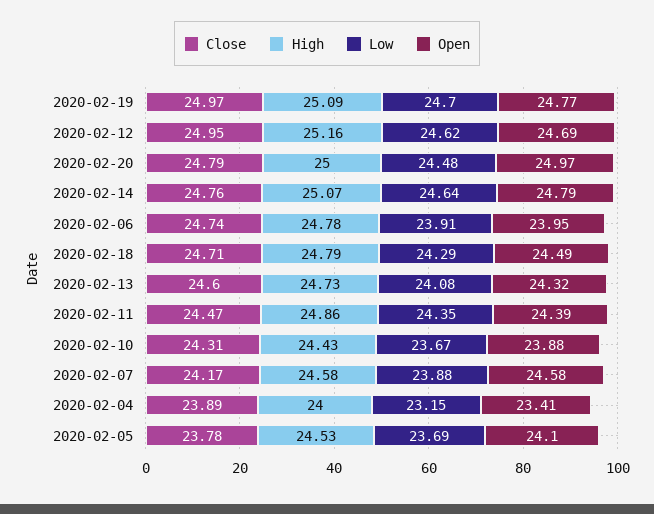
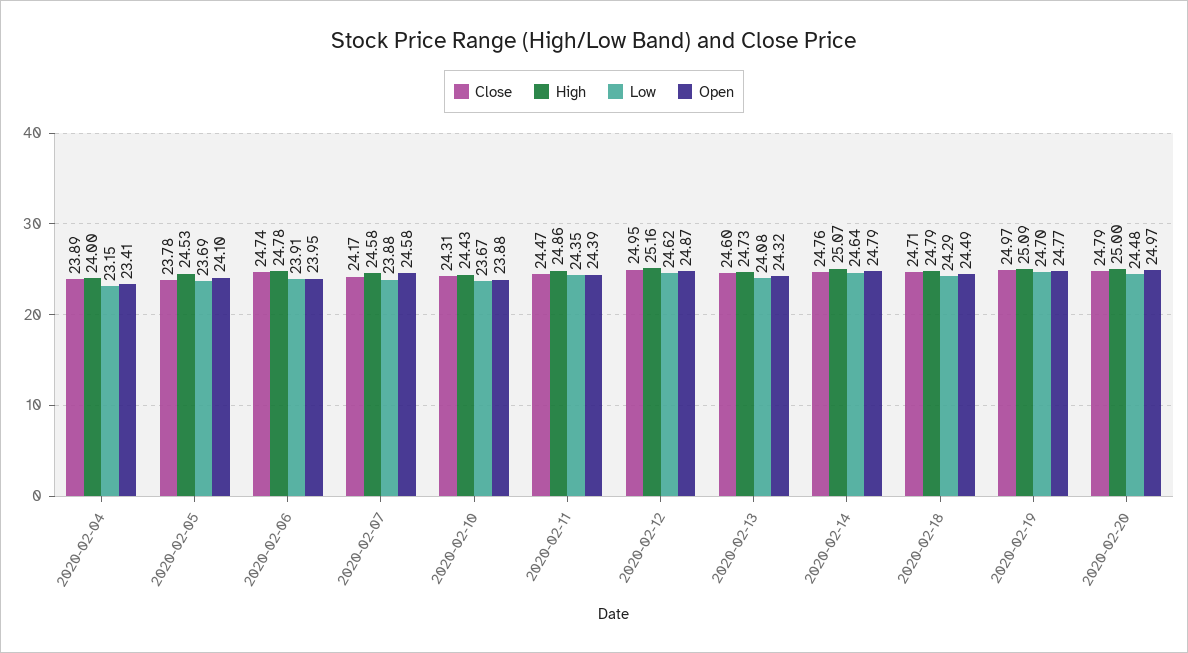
  {
    "Close": {
      "2020-02-19": 24.97,
      "2020-02-12": 24.95,
      "2020-02-20": 24.79,
      "2020-02-14": 24.76,
      "2020-02-06": 24.74,
      "2020-02-18": 24.71,
      "2020-02-13": 24.6,
      "2020-02-11": 24.47,
      "2020-02-10": 24.31,
      "2020-02-07": 24.17,
      "2020-02-04": 23.89,
      "2020-02-05": 23.78
    },
    "High": {
      "2020-02-19": 25.09,
      "2020-02-12": 25.16,
      "2020-02-20": 25,
      "2020-02-14": 25.07,
      "2020-02-06": 24.78,
      "2020-02-18": 24.79,
      "2020-02-13": 24.73,
      "2020-02-11": 24.86,
      "2020-02-10": 24.43,
      "2020-02-07": 24.58,
      "2020-02-04": 24,
      "2020-02-05": 24.53
    },
    "Low": {
      "2020-02-19": 24.7,
      "2020-02-12": 24.62,
      "2020-02-20": 24.48,
      "2020-02-14": 24.64,
      "2020-02-06": 23.91,
      "2020-02-18": 24.29,
      "2020-02-13": 24.08,
      "2020-02-11": 24.35,
      "2020-02-10": 23.67,
      "2020-02-07": 23.88,
      "2020-02-04": 23.15,
      "2020-02-05": 23.69
    },
    "Open": {
      "2020-02-19": 24.77,
-     "2020-02-12": 24.69,
+     "2020-02-12": 24.87,
      "2020-02-20": 24.97,
      "2020-02-14": 24.79,
      "2020-02-06": 23.95,
      "2020-02-18": 24.49,
      "2020-02-13": 24.32,
      "2020-02-11": 24.39,
      "2020-02-10": 23.88,
      "2020-02-07": 24.58,
      "2020-02-04": 23.41,
      "2020-02-05": 24.1
    }
  }

